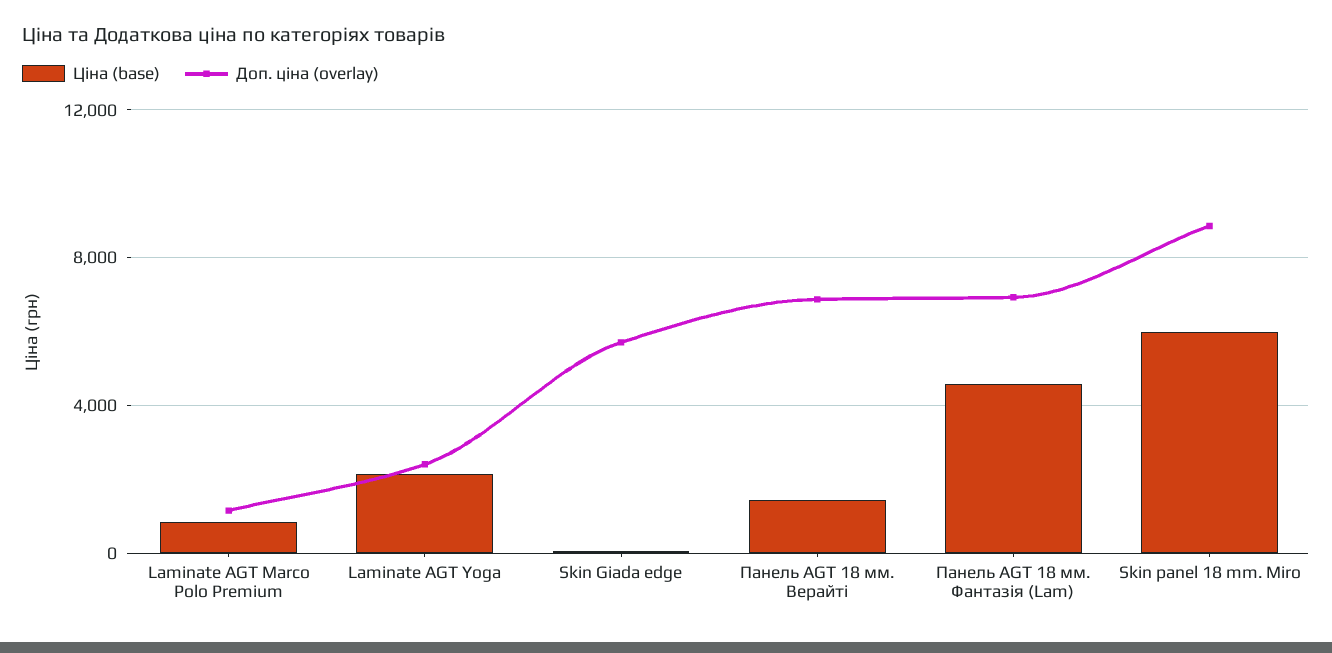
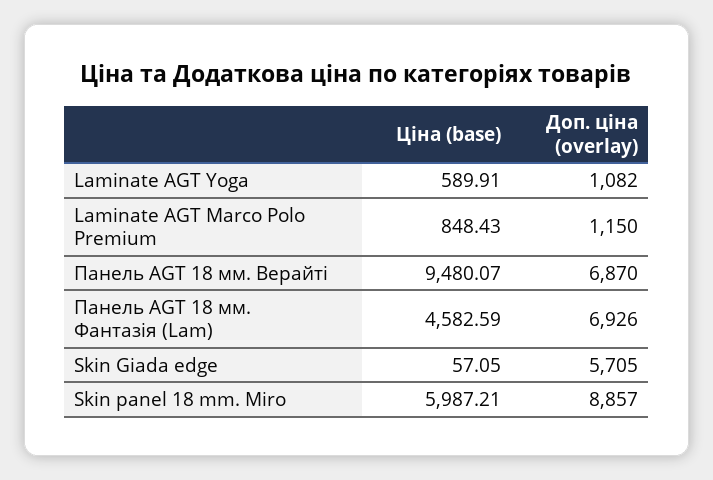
  {
    "Ціна (base)": {
      "Laminate AGT Marco Polo Premium": 848.43,
-     "Laminate AGT Yoga": 2000,
+     "Laminate AGT Yoga": 589.91,
      "Skin Giada edge": 57.05,
-     "Панель AGT 18 мм. Верайті": 1500,
+     "Панель AGT 18 мм. Верайті": 9480.07,
      "Панель AGT 18 мм. Фантазія (Lam)": 4582.59,
      "Skin panel 18 mm. Miro": 5987.21
    },
    "Доп. ціна (overlay)": {
      "Laminate AGT Marco Polo Premium": 1150,
-     "Laminate AGT Yoga": 2500,
+     "Laminate AGT Yoga": 1082,
      "Skin Giada edge": 5705,
      "Панель AGT 18 мм. Верайті": 6870,
      "Панель AGT 18 мм. Фантазія (Lam)": 6926,
      "Skin panel 18 mm. Miro": 8857
    }
  }

